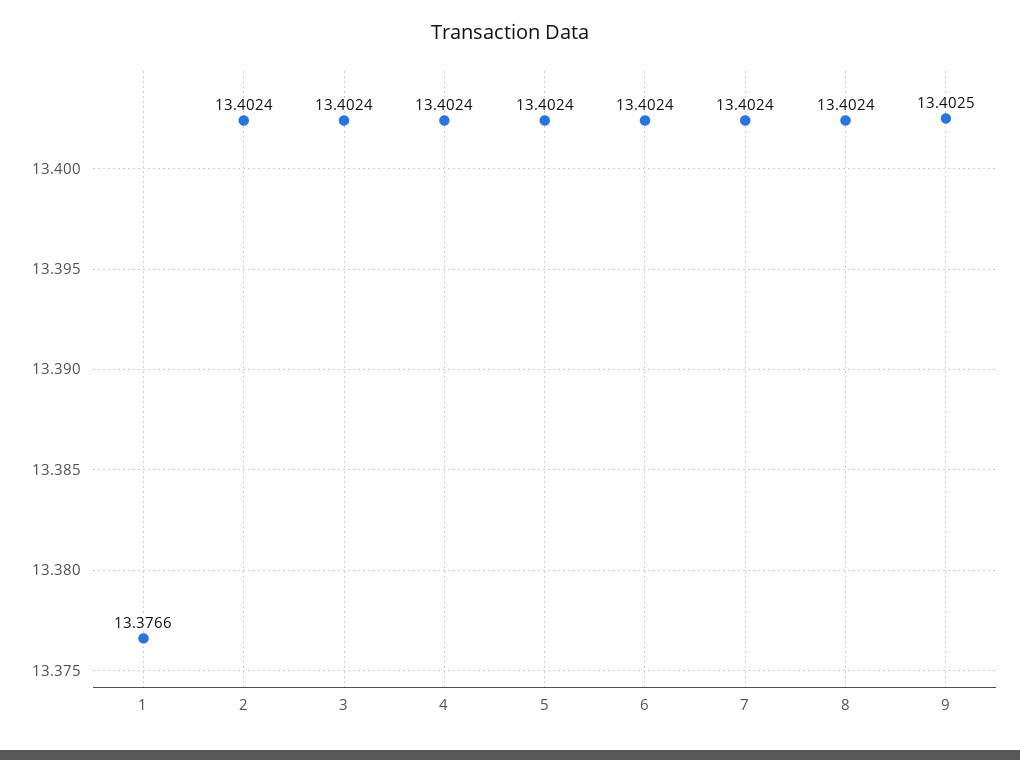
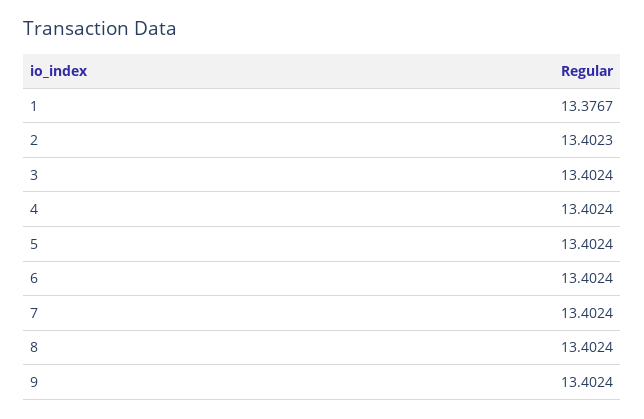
  {
-   "1": 13.3766,
+   "1": 13.3767,
-   "2": 13.4024,
+   "2": 13.4023,
    "3": 13.4024,
    "4": 13.4024,
    "5": 13.4024,
    "6": 13.4024,
    "7": 13.4024,
    "8": 13.4024,
-   "9": 13.4025
+   "9": 13.4024
  }

